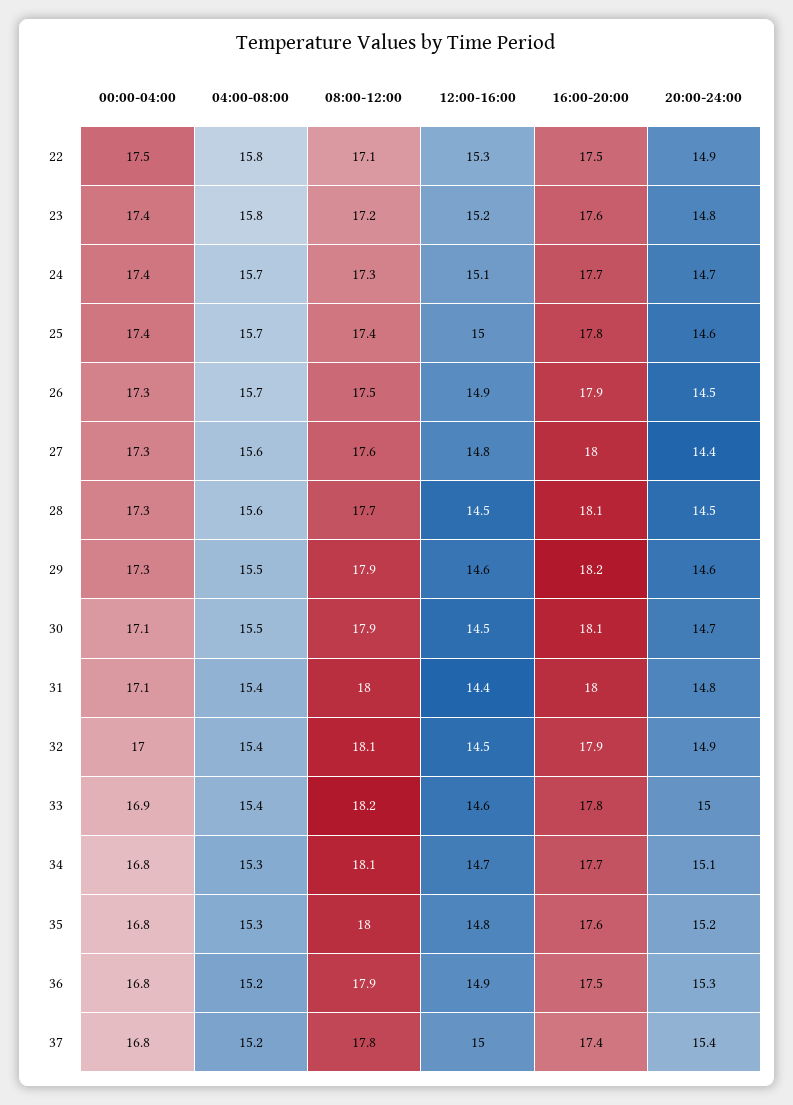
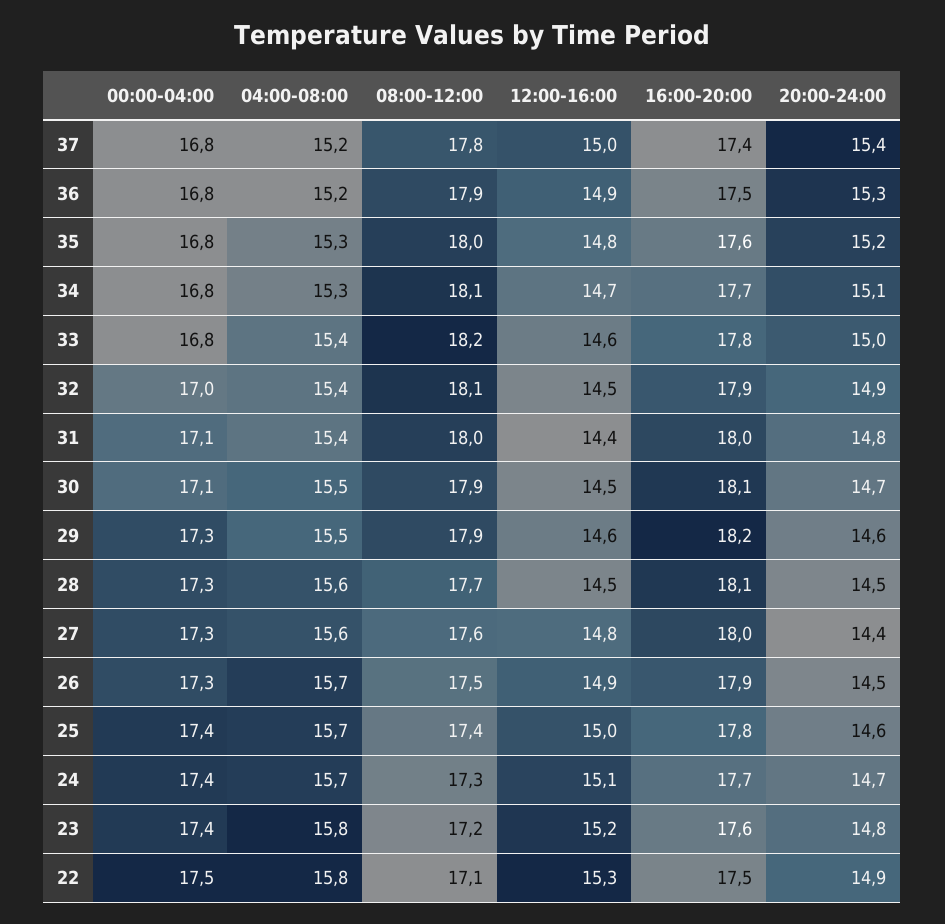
  {
    "00:00-04:00": {
      "22": 17.5,
      "23": 17.4,
      "24": 17.4,
      "25": 17.4,
      "26": 17.3,
      "27": 17.3,
      "28": 17.3,
      "29": 17.3,
      "30": 17.1,
      "31": 17.1,
      "32": 17,
-     "33": 16.9,
+     "33": 16.8,
      "34": 16.8,
      "35": 16.8,
      "36": 16.8,
      "37": 16.8
    },
    "04:00-08:00": {
      "22": 15.8,
      "23": 15.8,
      "24": 15.7,
      "25": 15.7,
      "26": 15.7,
      "27": 15.6,
      "28": 15.6,
      "29": 15.5,
      "30": 15.5,
      "31": 15.4,
      "32": 15.4,
      "33": 15.4,
      "34": 15.3,
      "35": 15.3,
      "36": 15.2,
      "37": 15.2
    },
    "08:00-12:00": {
      "22": 17.1,
      "23": 17.2,
      "24": 17.3,
      "25": 17.4,
      "26": 17.5,
      "27": 17.6,
      "28": 17.7,
      "29": 17.9,
      "30": 17.9,
      "31": 18,
      "32": 18.1,
      "33": 18.2,
      "34": 18.1,
      "35": 18,
      "36": 17.9,
      "37": 17.8
    },
    "12:00-16:00": {
      "22": 15.3,
      "23": 15.2,
      "24": 15.1,
      "25": 15,
      "26": 14.9,
      "27": 14.8,
      "28": 14.5,
      "29": 14.6,
      "30": 14.5,
      "31": 14.4,
      "32": 14.5,
      "33": 14.6,
      "34": 14.7,
      "35": 14.8,
      "36": 14.9,
      "37": 15
    },
    "16:00-20:00": {
      "22": 17.5,
      "23": 17.6,
      "24": 17.7,
      "25": 17.8,
      "26": 17.9,
      "27": 18,
      "28": 18.1,
      "29": 18.2,
      "30": 18.1,
      "31": 18,
      "32": 17.9,
      "33": 17.8,
      "34": 17.7,
      "35": 17.6,
      "36": 17.5,
      "37": 17.4
    },
    "20:00-24:00": {
      "22": 14.9,
      "23": 14.8,
      "24": 14.7,
      "25": 14.6,
      "26": 14.5,
      "27": 14.4,
      "28": 14.5,
      "29": 14.6,
      "30": 14.7,
      "31": 14.8,
      "32": 14.9,
      "33": 15,
      "34": 15.1,
      "35": 15.2,
      "36": 15.3,
      "37": 15.4
    }
  }

